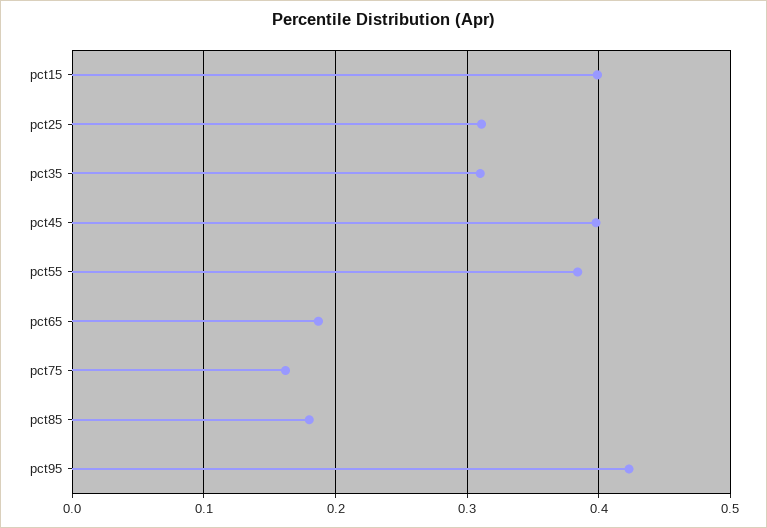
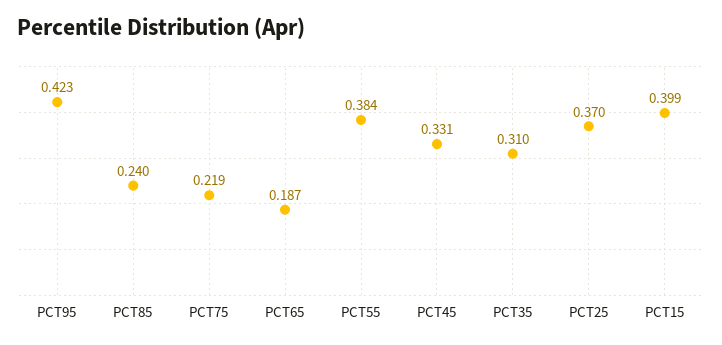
  {
    "pct15": 0.399,
-   "pct25": 0.31,
+   "pct25": 0.37,
    "pct35": 0.31,
-   "pct45": 0.4,
+   "pct45": 0.331,
    "pct55": 0.384,
    "pct65": 0.187,
-   "pct75": 0.16,
+   "pct75": 0.219,
-   "pct85": 0.18,
+   "pct85": 0.24,
    "pct95": 0.423
  }

